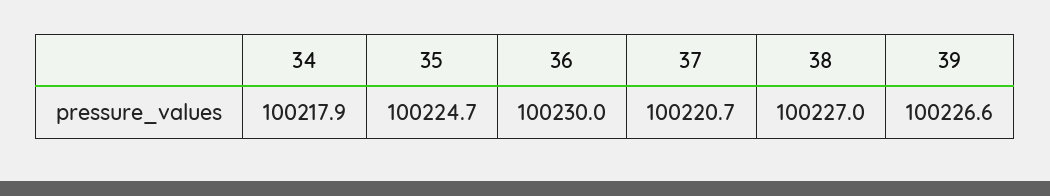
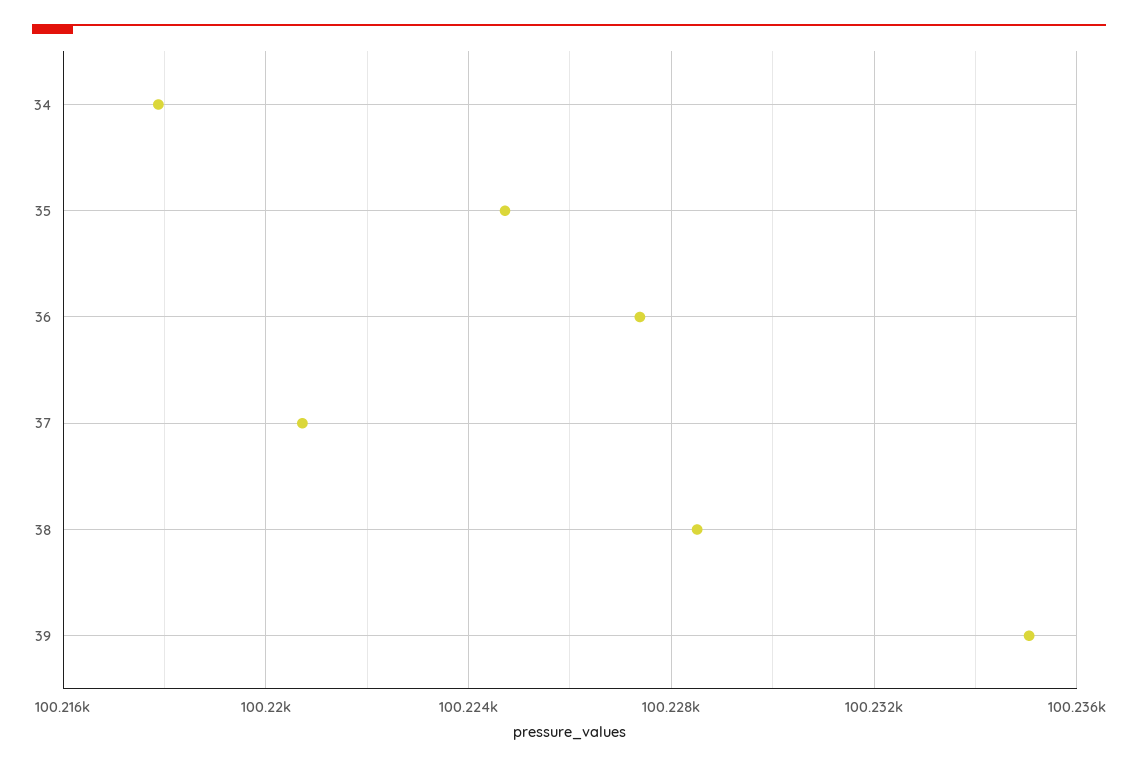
  {
    "34": 100217.9,
    "35": 100224.7,
-   "36": 100230,
+   "36": 100227.5,
    "37": 100220.7,
-   "38": 100227,
+   "38": 100228.5,
-   "39": 100226.6
+   "39": 100235
  }

